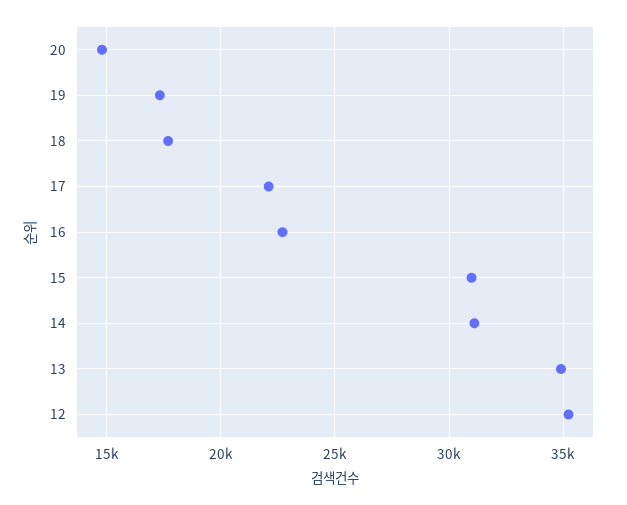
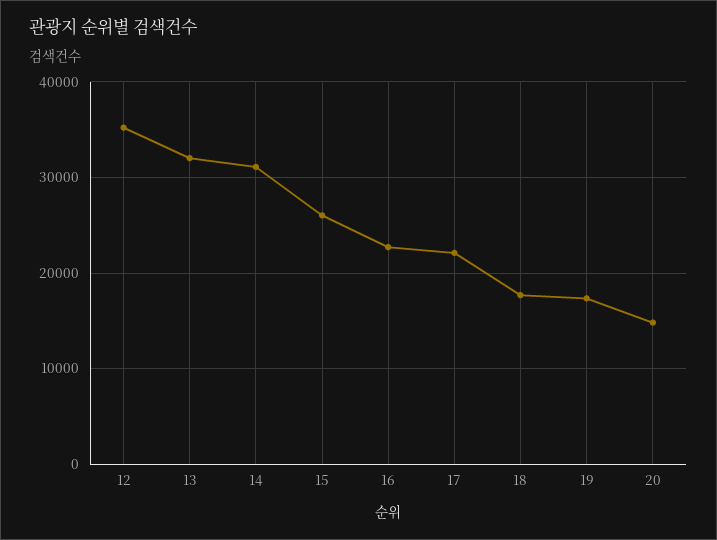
  {
    "20": 15000,
    "19": 17500,
    "18": 17500,
    "17": 22000,
    "16": 22500,
-   "15": 31000,
+   "15": 26000,
    "14": 31000,
-   "13": 35000,
+   "13": 32000,
    "12": 35000
  }

